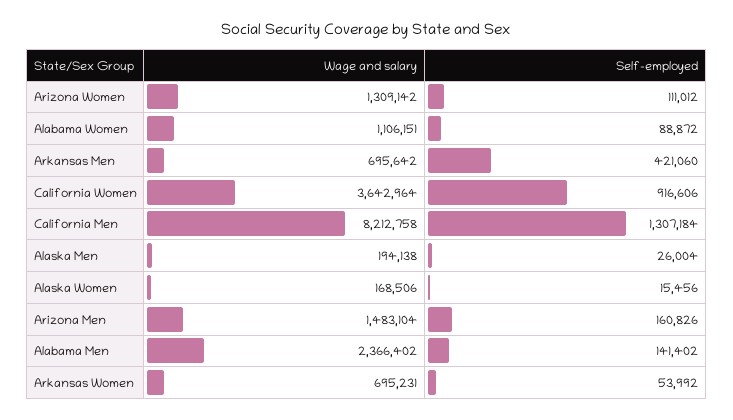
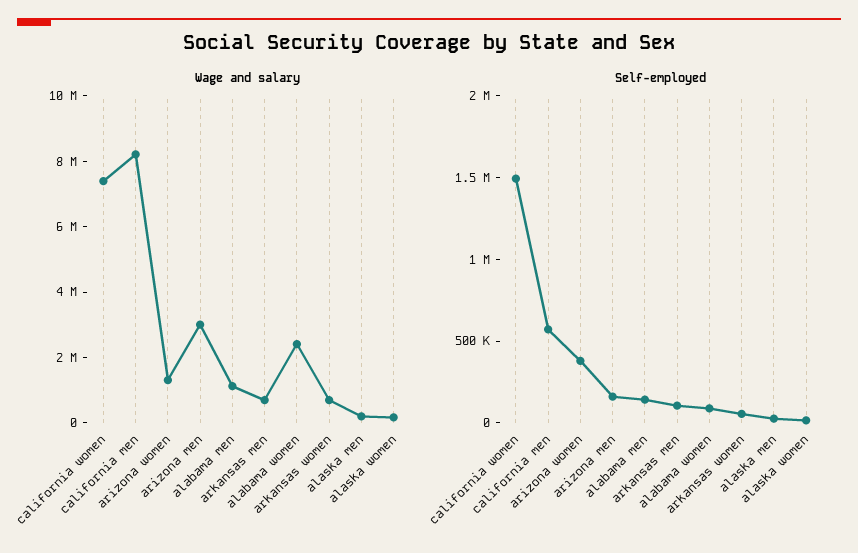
  {
    "Wage and salary": {
      "Arizona Women": 1309142,
-     "Alabama Women": 1106151,
+     "Alabama Women": 2500000,
      "Arkansas Men": 695642,
-     "California Women": 3642964,
+     "California Women": 7500000,
      "California Men": 8212758,
      "Alaska Men": 194138,
      "Alaska Women": 168506,
-     "Arizona Men": 1483104,
+     "Arizona Men": 3000000,
-     "Alabama Men": 2366402,
+     "Alabama Men": 1000000,
      "Arkansas Women": 695231
    },
    "Self-employed": {
-     "Arizona Women": 111012,
+     "Arizona Women": 400000,
      "Alabama Women": 88872,
-     "Arkansas Men": 421060,
+     "Arkansas Men": 100000,
-     "California Women": 916606,
+     "California Women": 1500000,
-     "California Men": 1307184,
+     "California Men": 600000,
      "Alaska Men": 26004,
      "Alaska Women": 15456,
      "Arizona Men": 160826,
      "Alabama Men": 141402,
      "Arkansas Women": 53992
    }
  }

